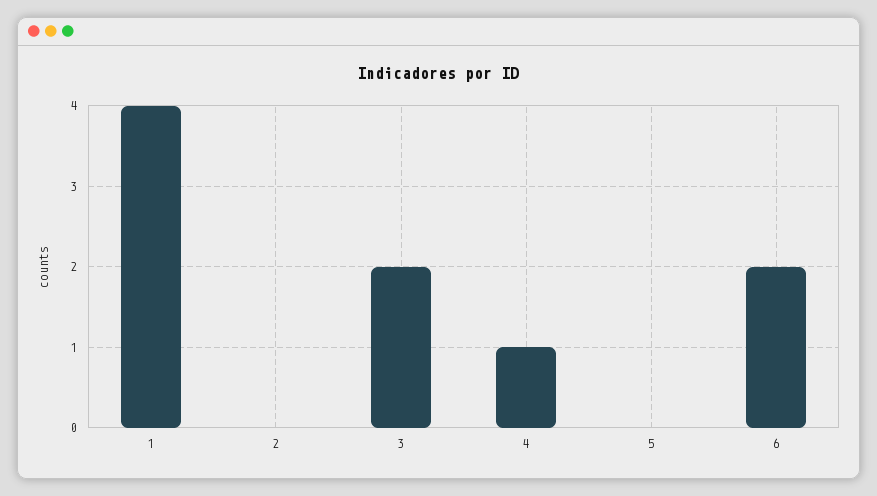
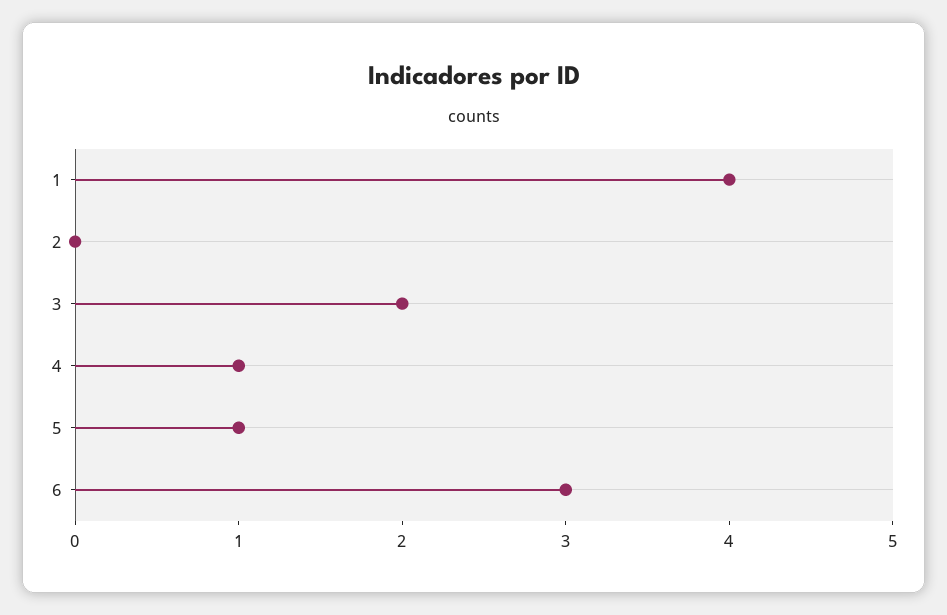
  {
    "1": 4,
    "2": 0,
    "3": 2,
    "4": 1,
-   "5": 0,
+   "5": 1,
-   "6": 2
+   "6": 3
  }

